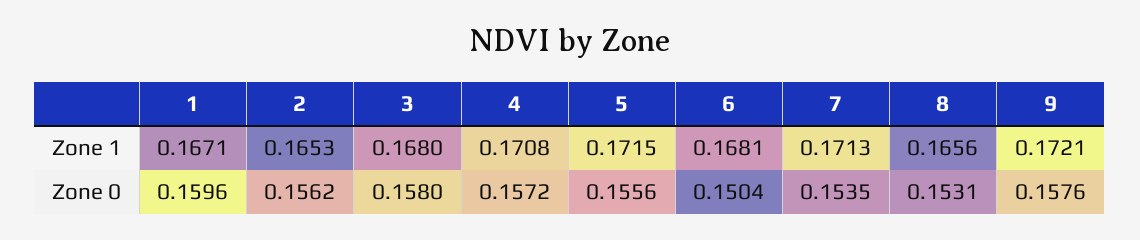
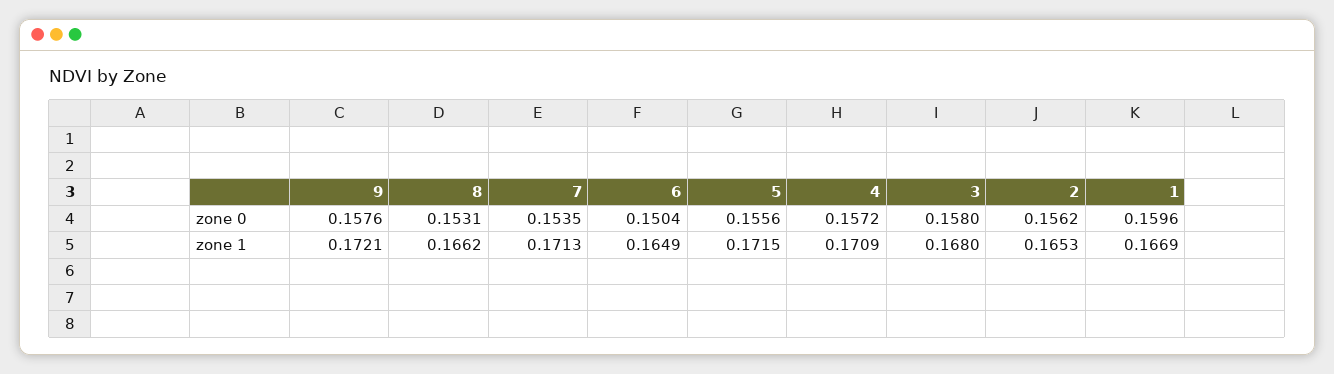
  {
    "1": {
-     "Zone 1": 0.1671,
+     "Zone 1": 0.1669,
      "Zone 0": 0.1596
    },
    "2": {
      "Zone 1": 0.1653,
      "Zone 0": 0.1562
    },
    "3": {
      "Zone 1": 0.168,
      "Zone 0": 0.158
    },
    "4": {
-     "Zone 1": 0.1708,
+     "Zone 1": 0.1709,
      "Zone 0": 0.1572
    },
    "5": {
      "Zone 1": 0.1715,
      "Zone 0": 0.1556
    },
    "6": {
-     "Zone 1": 0.1681,
+     "Zone 1": 0.1649,
      "Zone 0": 0.1504
    },
    "7": {
      "Zone 1": 0.1713,
      "Zone 0": 0.1535
    },
    "8": {
-     "Zone 1": 0.1656,
+     "Zone 1": 0.1662,
      "Zone 0": 0.1531
    },
    "9": {
      "Zone 1": 0.1721,
      "Zone 0": 0.1576
    }
  }

